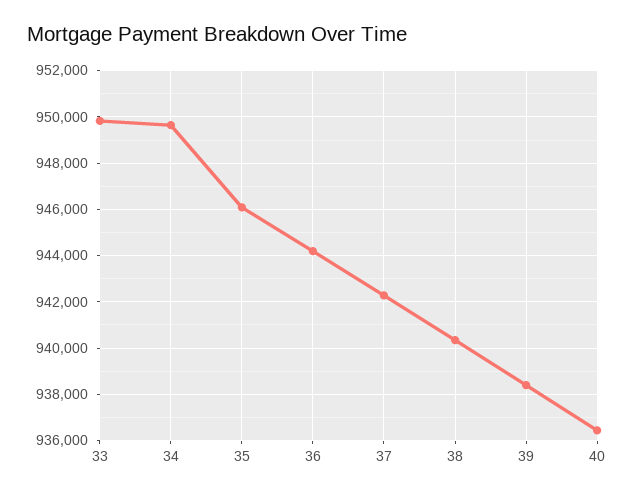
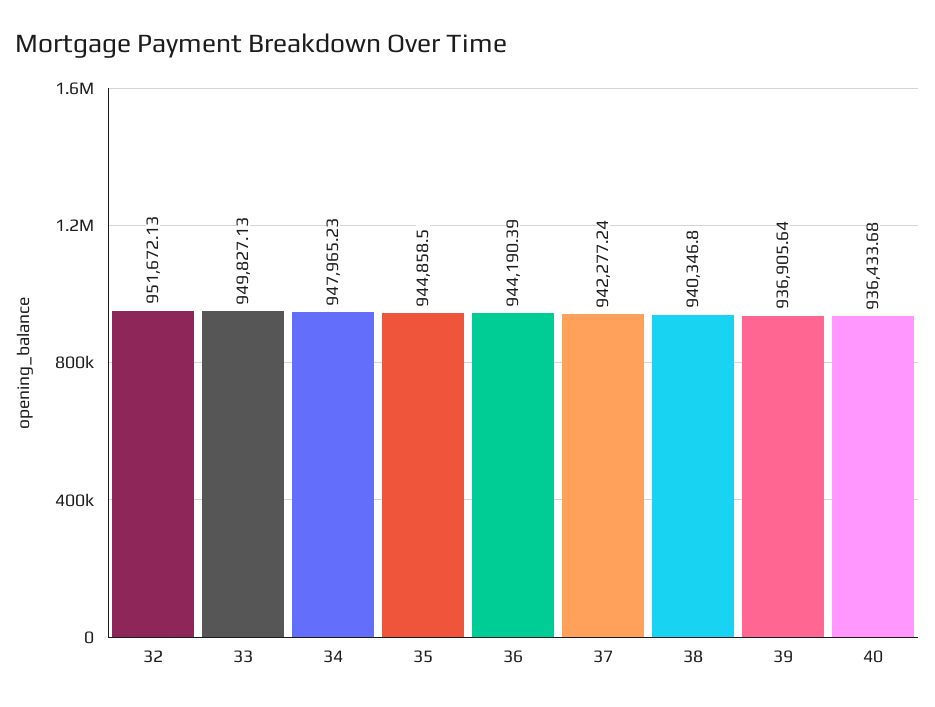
  {
    "33": 949827.13,
-   "34": 949500,
+   "34": 947965.23,
-   "35": 946000,
+   "35": 944858.5,
    "36": 944190.39,
    "37": 942277.24,
    "38": 940346.8,
-   "39": 938500,
+   "39": 936905.64,
-   "40": 936433.68
+   "40": 936433.68,
+   "32": 951672.13
  }

